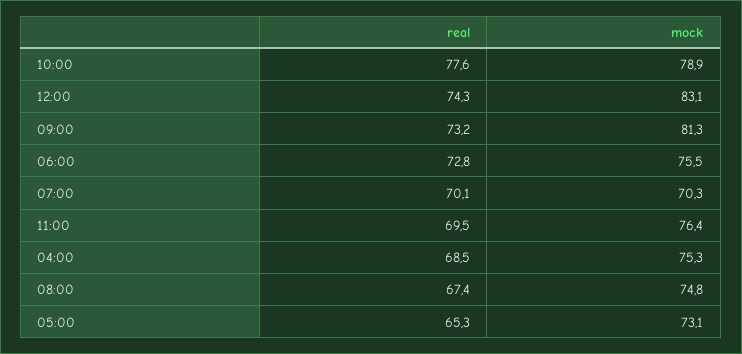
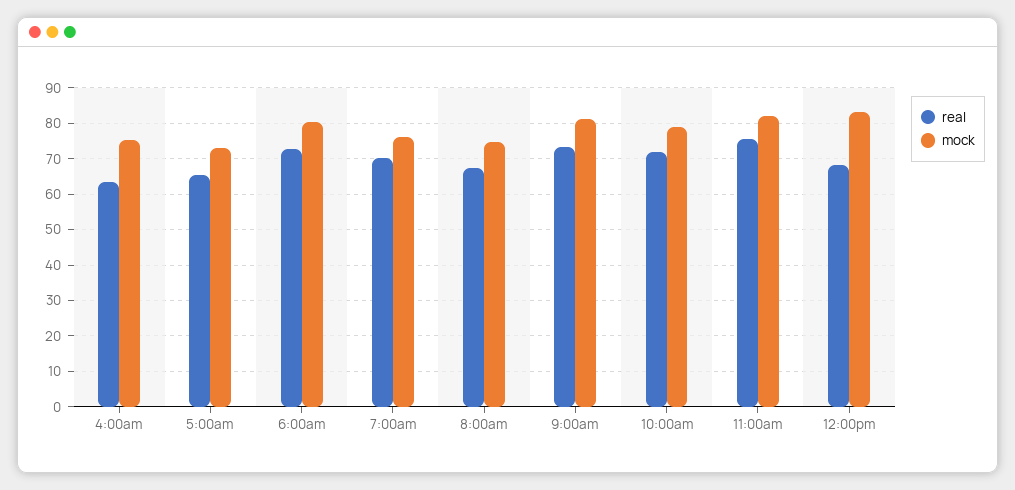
  {
    "real": {
-     "10:00": 77.6,
+     "10:00": 72,
-     "12:00": 74.3,
+     "12:00": 68,
      "09:00": 73.2,
      "06:00": 72.8,
      "07:00": 70.1,
-     "11:00": 69.5,
+     "11:00": 76,
-     "04:00": 68.5,
+     "04:00": 64,
      "08:00": 67.4,
      "05:00": 65.3
    },
    "mock": {
      "10:00": 78.9,
      "12:00": 83.1,
      "09:00": 81.3,
-     "06:00": 75.5,
+     "06:00": 80,
-     "07:00": 70.3,
+     "07:00": 76,
-     "11:00": 76.4,
+     "11:00": 82,
      "04:00": 75.3,
      "08:00": 74.8,
      "05:00": 73.1
    }
  }

